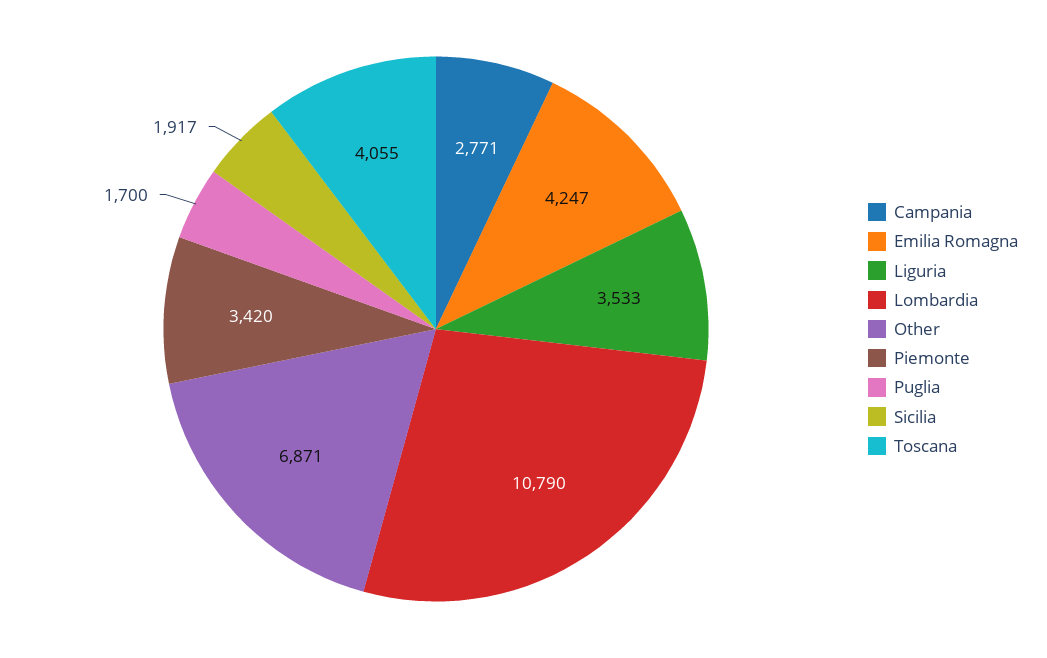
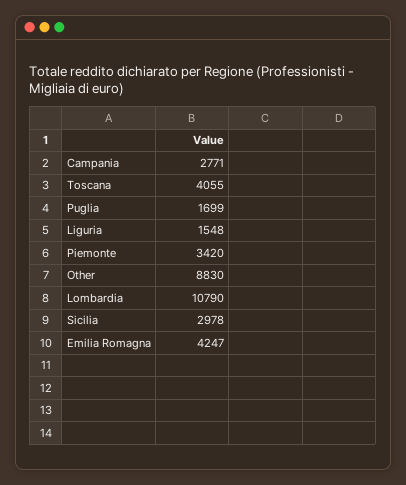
  {
    "Campania": 2771,
    "Emilia Romagna": 4247,
-   "Liguria": 3533,
+   "Liguria": 1548,
    "Lombardia": 10790,
-   "Other": 6871,
+   "Other": 8830,
    "Piemonte": 3420,
-   "Puglia": 1700,
+   "Puglia": 1699,
-   "Sicilia": 1917,
+   "Sicilia": 2978,
    "Toscana": 4055
  }

